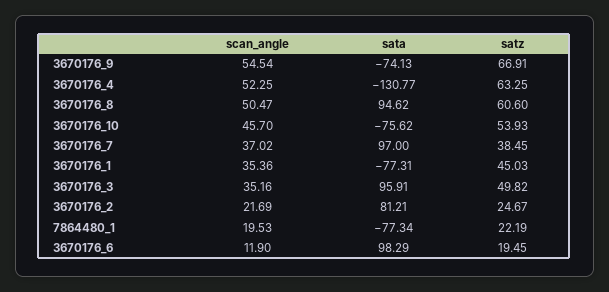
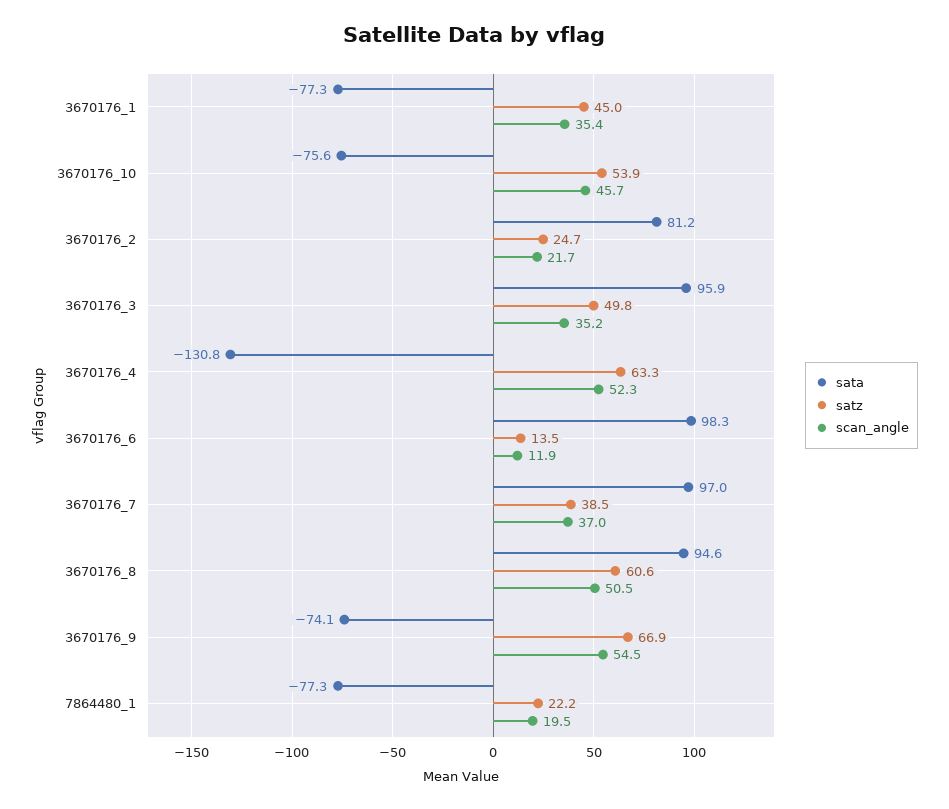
  {
    "scan_angle": {
      "3670176_9": 54.54,
      "3670176_4": 52.25,
      "3670176_8": 50.47,
      "3670176_10": 45.7,
      "3670176_7": 37.02,
      "3670176_1": 35.36,
      "3670176_3": 35.16,
      "3670176_2": 21.69,
      "7864480_1": 19.53,
      "3670176_6": 11.9
    },
    "sata": {
      "3670176_9": -74.13,
      "3670176_4": -130.77,
      "3670176_8": 94.62,
      "3670176_10": -75.62,
      "3670176_7": 97,
      "3670176_1": -77.31,
      "3670176_3": 95.91,
      "3670176_2": 81.21,
      "7864480_1": -77.34,
      "3670176_6": 98.29
    },
    "satz": {
      "3670176_9": 66.91,
      "3670176_4": 63.25,
      "3670176_8": 60.6,
      "3670176_10": 53.93,
      "3670176_7": 38.45,
      "3670176_1": 45.03,
      "3670176_3": 49.82,
      "3670176_2": 24.67,
      "7864480_1": 22.19,
-     "3670176_6": 19.45
+     "3670176_6": 13.5
    }
  }

